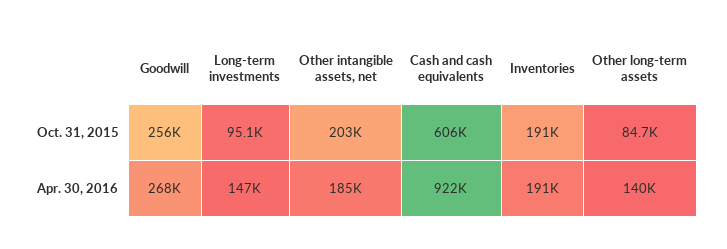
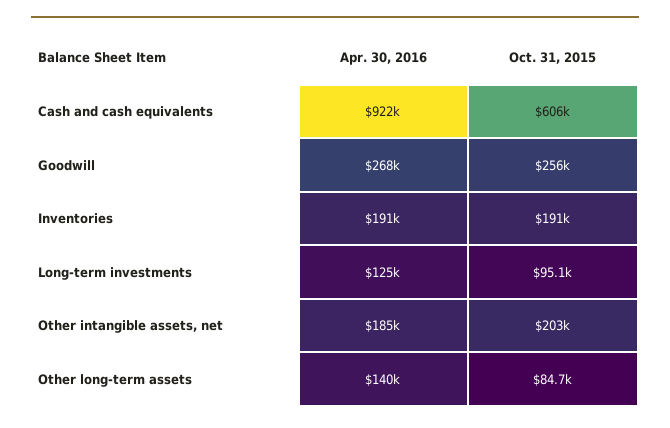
  {
    "Goodwill": {
      "Oct. 31, 2015": 256000,
      "Apr. 30, 2016": 268000
    },
    "Long-term investments": {
      "Oct. 31, 2015": 95100,
-     "Apr. 30, 2016": 147000
+     "Apr. 30, 2016": 125000
    },
    "Other intangible assets, net": {
      "Oct. 31, 2015": 203000,
      "Apr. 30, 2016": 185000
    },
    "Cash and cash equivalents": {
      "Oct. 31, 2015": 606000,
      "Apr. 30, 2016": 922000
    },
    "Inventories": {
      "Oct. 31, 2015": 191000,
      "Apr. 30, 2016": 191000
    },
    "Other long-term assets": {
      "Oct. 31, 2015": 84700,
      "Apr. 30, 2016": 140000
    }
  }

